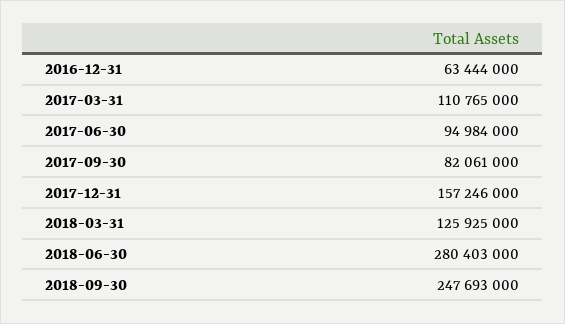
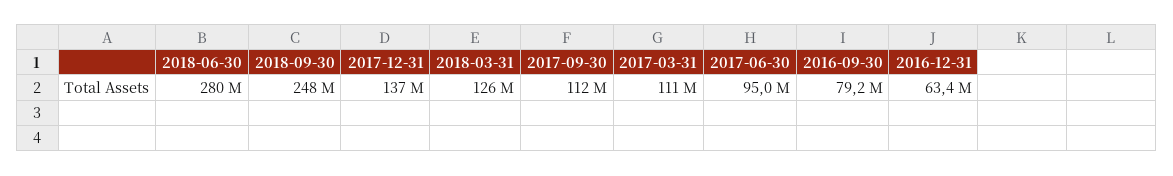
  {
    "2016-12-31": 63444000,
    "2017-03-31": 110765000,
    "2017-06-30": 94984000,
-   "2017-09-30": 82061000,
+   "2017-09-30": 112000000,
-   "2017-12-31": 157246000,
+   "2017-12-31": 137000000,
    "2018-03-31": 125925000,
    "2018-06-30": 280403000,
-   "2018-09-30": 247693000
+   "2018-09-30": 247693000,
+   "2016-09-30": 79200000
  }

